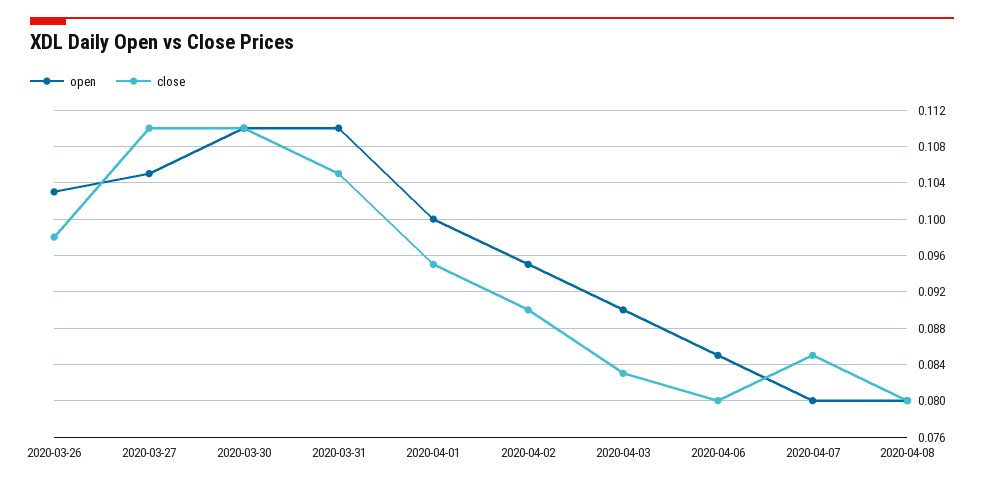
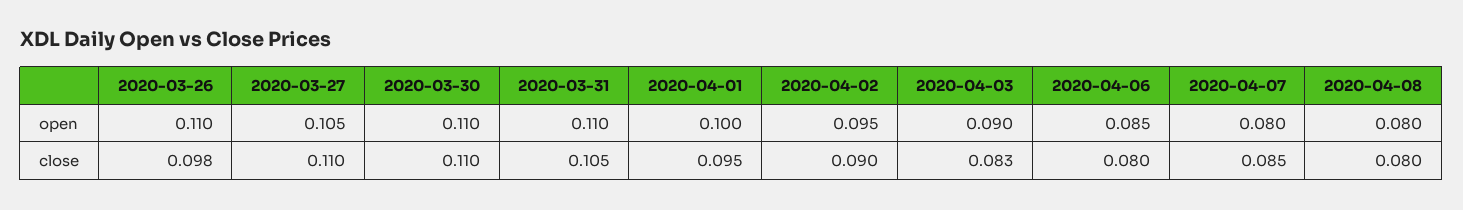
  {
    "open": {
-     "2020-03-26": 0.103,
+     "2020-03-26": 0.11,
      "2020-03-27": 0.105,
      "2020-03-30": 0.11,
      "2020-03-31": 0.11,
      "2020-04-01": 0.1,
      "2020-04-02": 0.095,
      "2020-04-03": 0.09,
      "2020-04-06": 0.085,
      "2020-04-07": 0.08,
      "2020-04-08": 0.08
    },
    "close": {
      "2020-03-26": 0.098,
      "2020-03-27": 0.11,
      "2020-03-30": 0.11,
      "2020-03-31": 0.105,
      "2020-04-01": 0.095,
      "2020-04-02": 0.09,
      "2020-04-03": 0.083,
      "2020-04-06": 0.08,
      "2020-04-07": 0.085,
      "2020-04-08": 0.08
    }
  }

